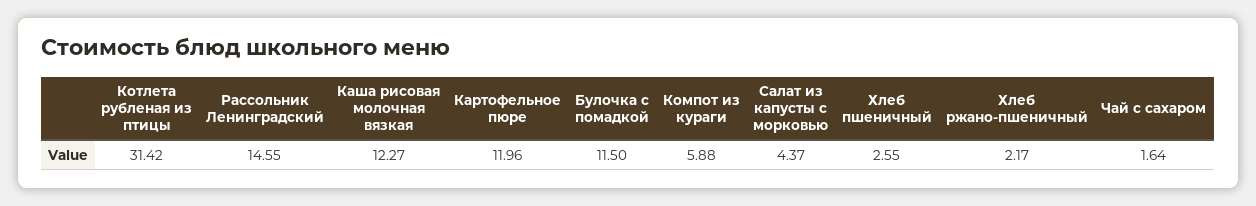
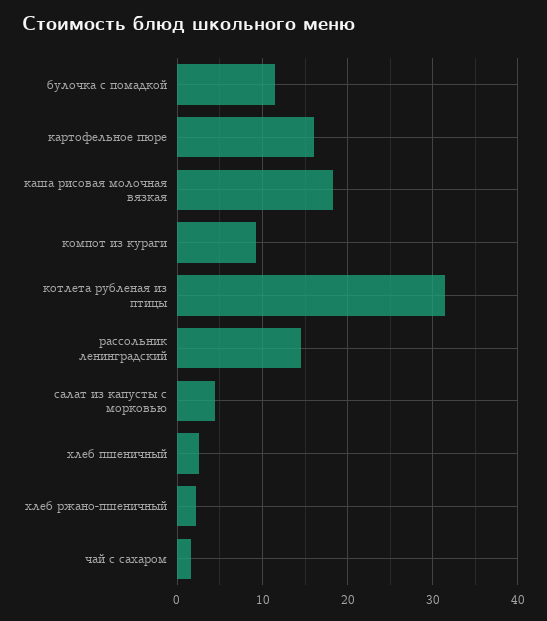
  {
    "Котлета рубленая из птицы": 31.42,
    "Рассольник Ленинградский": 14.55,
-   "Каша рисовая молочная вязкая": 12.27,
+   "Каша рисовая молочная вязкая": 18,
-   "Картофельное пюре": 11.96,
+   "Картофельное пюре": 16,
    "Булочка с помадкой": 11.5,
-   "Компот из кураги": 5.88,
+   "Компот из кураги": 9,
    "Салат из капусты с морковью": 4.37,
    "Хлеб пшеничный": 2.55,
    "Хлеб ржано-пшеничный": 2.17,
    "Чай с сахаром": 1.64
  }

